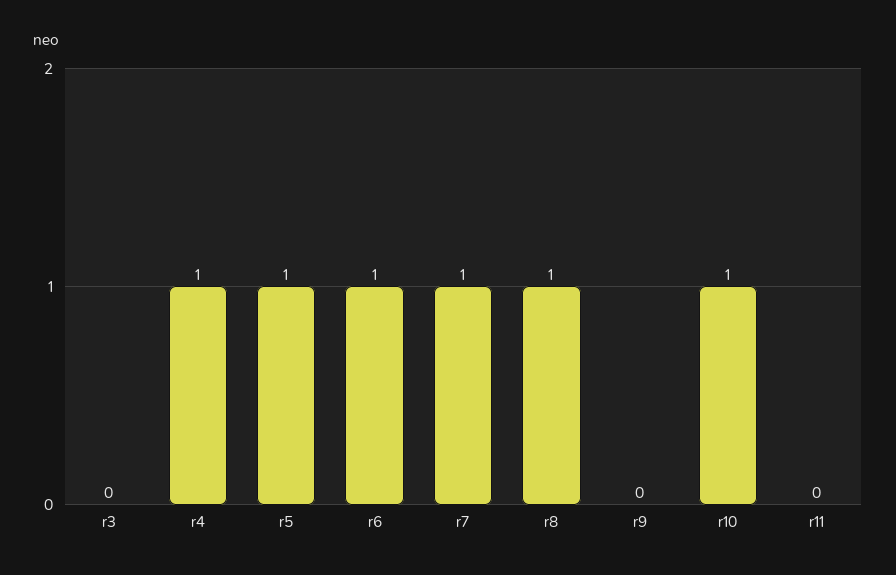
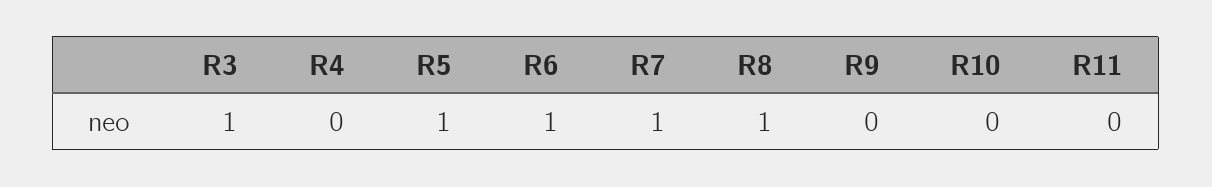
  {
-   "r3": 0,
+   "r3": 1,
-   "r4": 1,
+   "r4": 0,
    "r5": 1,
    "r6": 1,
    "r7": 1,
    "r8": 1,
    "r9": 0,
-   "r10": 1,
+   "r10": 0,
    "r11": 0
  }

